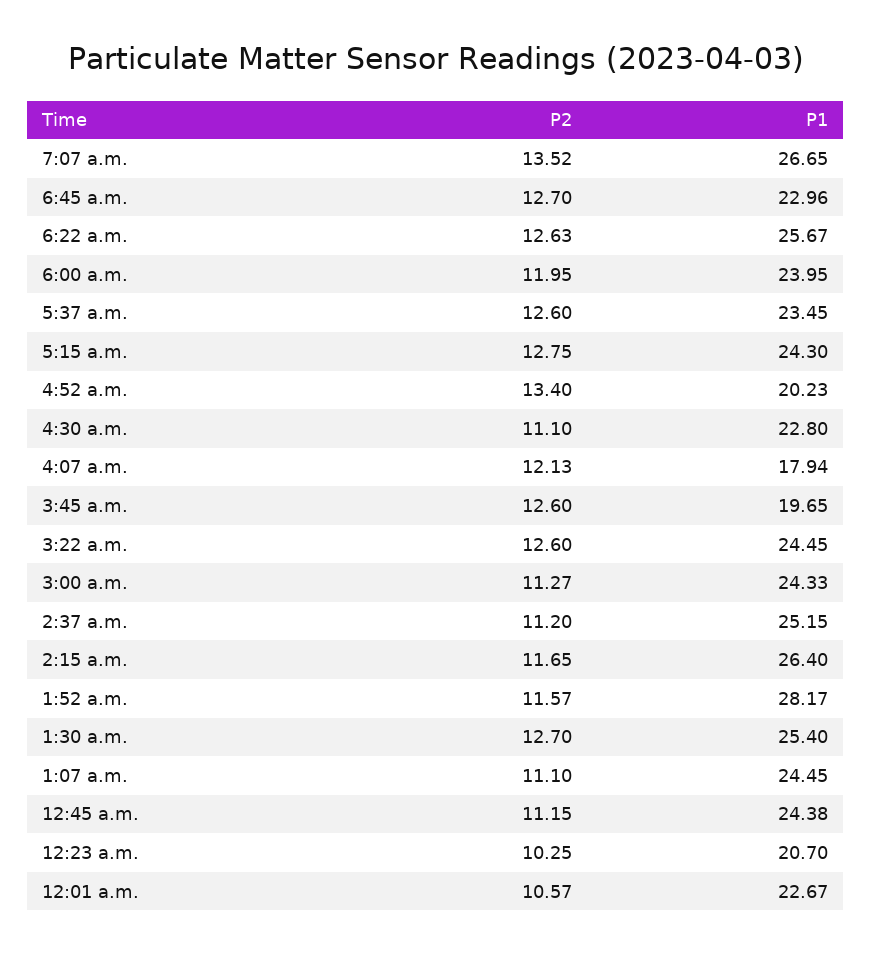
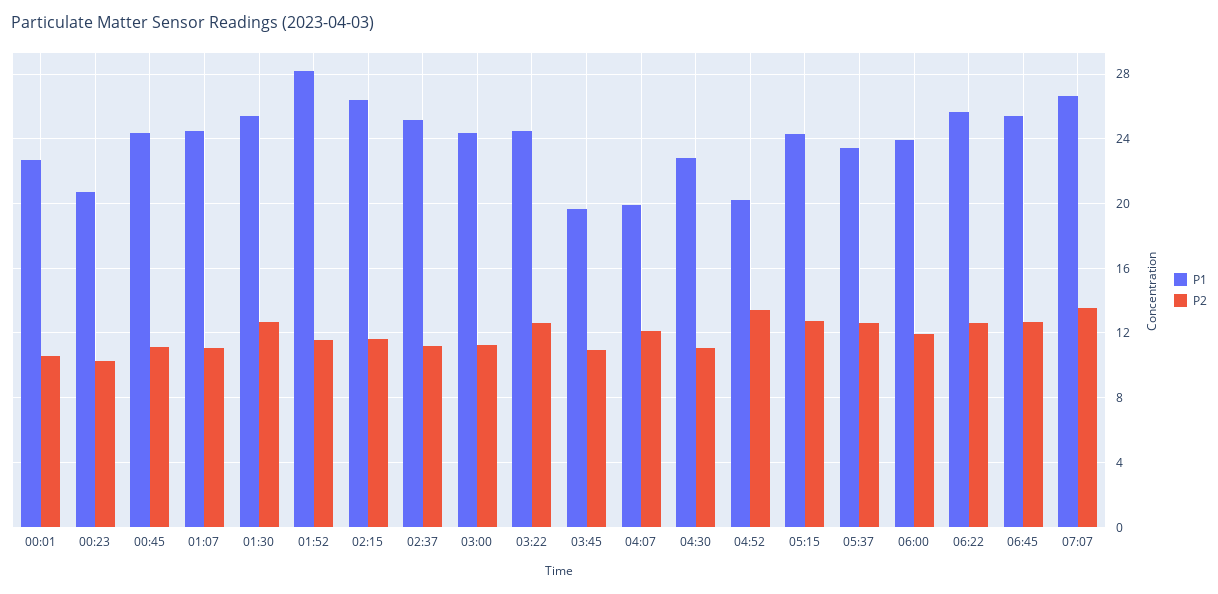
  {
    "P2": {
      "7:07 a.m.": 13.52,
      "6:45 a.m.": 12.7,
      "6:22 a.m.": 12.63,
      "6:00 a.m.": 11.95,
      "5:37 a.m.": 12.6,
      "5:15 a.m.": 12.75,
      "4:52 a.m.": 13.4,
      "4:30 a.m.": 11.1,
      "4:07 a.m.": 12.13,
-     "3:45 a.m.": 12.6,
+     "3:45 a.m.": 11,
      "3:22 a.m.": 12.6,
      "3:00 a.m.": 11.27,
      "2:37 a.m.": 11.2,
      "2:15 a.m.": 11.65,
      "1:52 a.m.": 11.57,
      "1:30 a.m.": 12.7,
      "1:07 a.m.": 11.1,
      "12:45 a.m.": 11.15,
      "12:23 a.m.": 10.25,
      "12:01 a.m.": 10.57
    },
    "P1": {
      "7:07 a.m.": 26.65,
-     "6:45 a.m.": 22.96,
+     "6:45 a.m.": 25.5,
      "6:22 a.m.": 25.67,
      "6:00 a.m.": 23.95,
      "5:37 a.m.": 23.45,
      "5:15 a.m.": 24.3,
      "4:52 a.m.": 20.23,
      "4:30 a.m.": 22.8,
-     "4:07 a.m.": 17.94,
+     "4:07 a.m.": 20,
      "3:45 a.m.": 19.65,
      "3:22 a.m.": 24.45,
      "3:00 a.m.": 24.33,
      "2:37 a.m.": 25.15,
      "2:15 a.m.": 26.4,
      "1:52 a.m.": 28.17,
      "1:30 a.m.": 25.4,
      "1:07 a.m.": 24.45,
      "12:45 a.m.": 24.38,
      "12:23 a.m.": 20.7,
      "12:01 a.m.": 22.67
    }
  }

